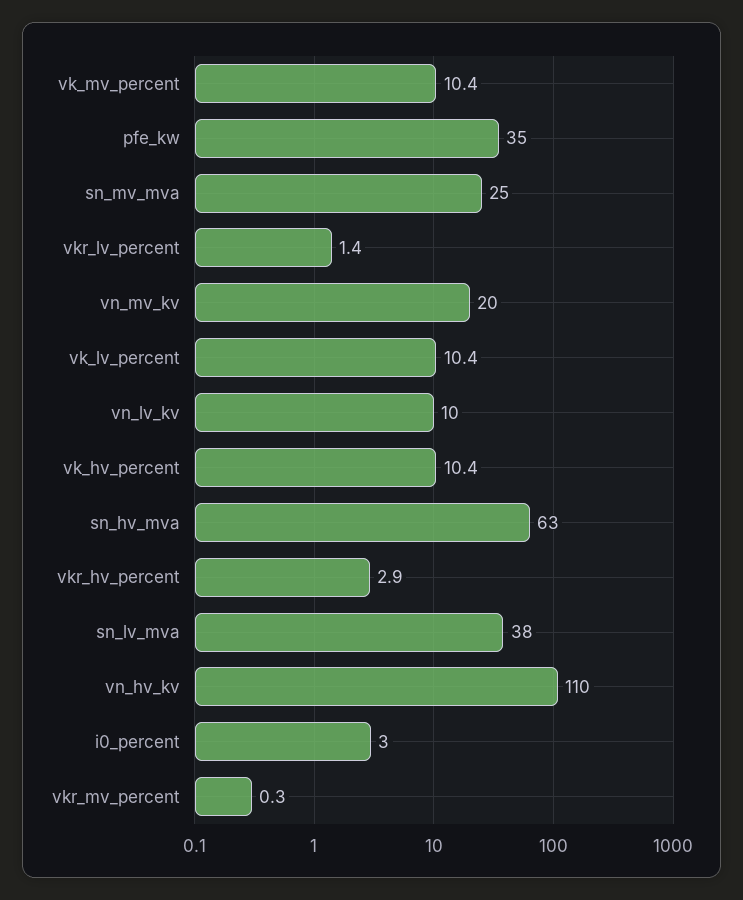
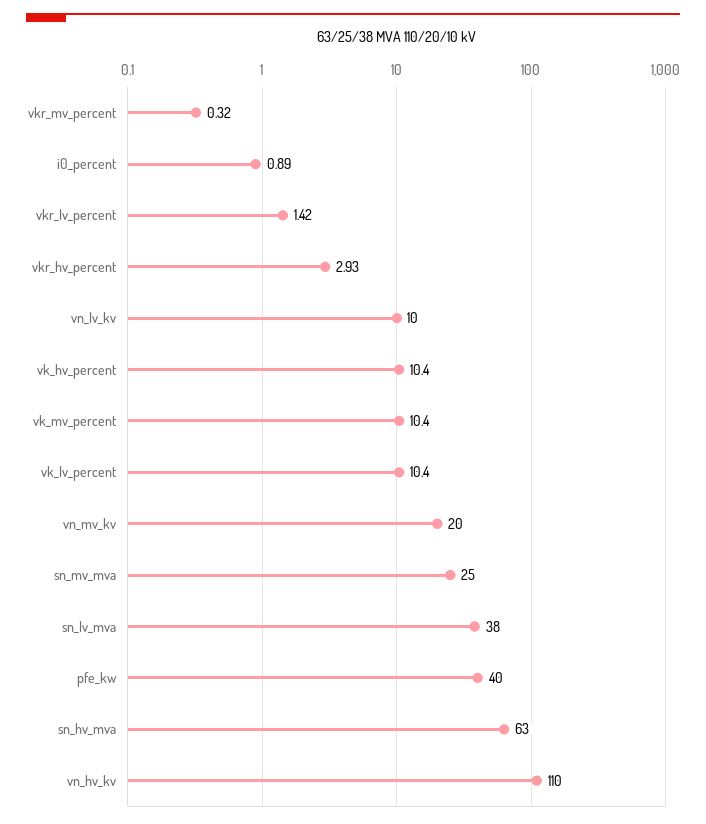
  {
    "vk_mv_percent": 10.4,
-   "pfe_kw": 35,
+   "pfe_kw": 40,
    "sn_mv_mva": 25,
    "vkr_lv_percent": 1.42,
    "vn_mv_kv": 20,
    "vk_lv_percent": 10.4,
    "vn_lv_kv": 10,
    "vk_hv_percent": 10.4,
    "sn_hv_mva": 63,
    "vkr_hv_percent": 2.93,
    "sn_lv_mva": 38,
    "vn_hv_kv": 110,
-   "i0_percent": 3,
+   "i0_percent": 0.89,
    "vkr_mv_percent": 0.32
  }

